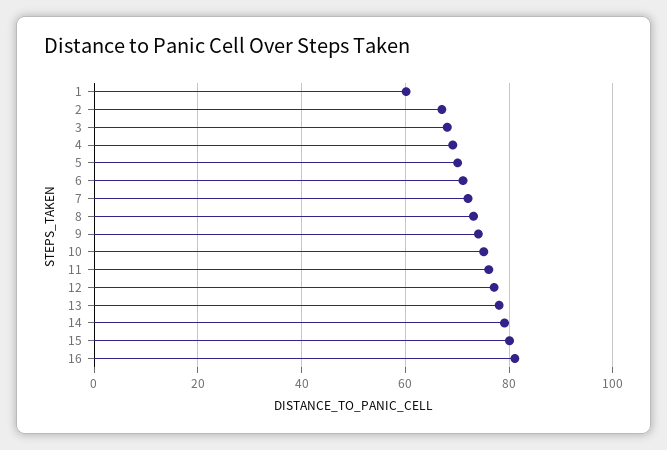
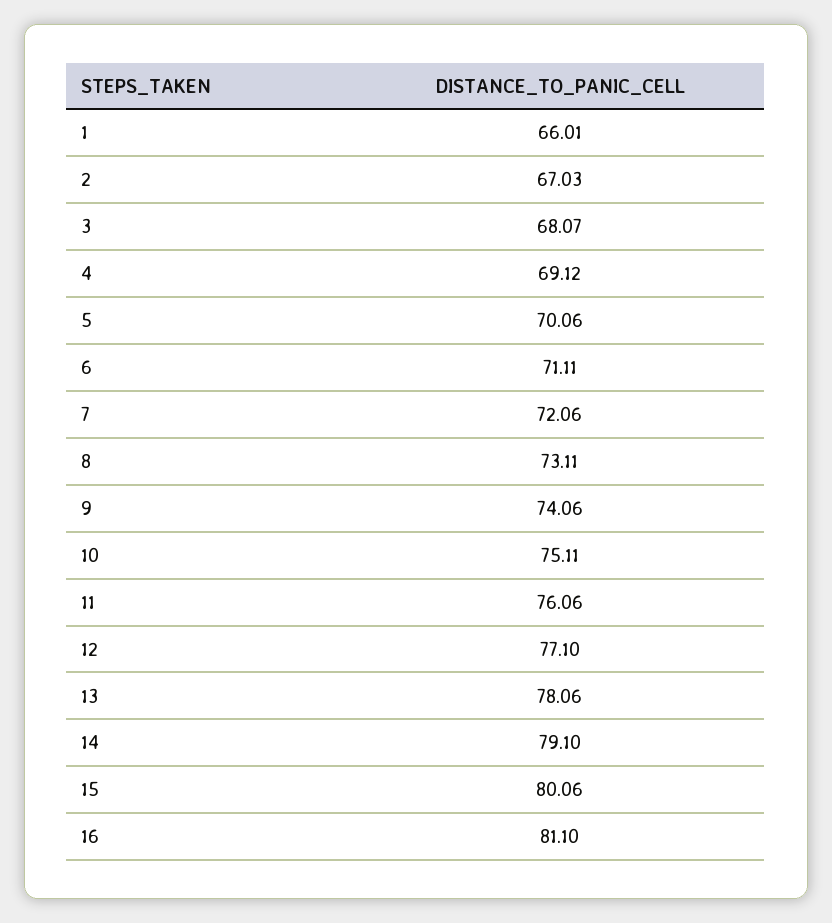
  {
-   "1": 60,
+   "1": 66.01,
    "2": 67.03,
    "3": 68.07,
    "4": 69.12,
    "5": 70.06,
    "6": 71.11,
    "7": 72.06,
    "8": 73.11,
    "9": 74.06,
    "10": 75.11,
    "11": 76.06,
    "12": 77.1,
    "13": 78.06,
    "14": 79.1,
    "15": 80.06,
    "16": 81.1
  }

